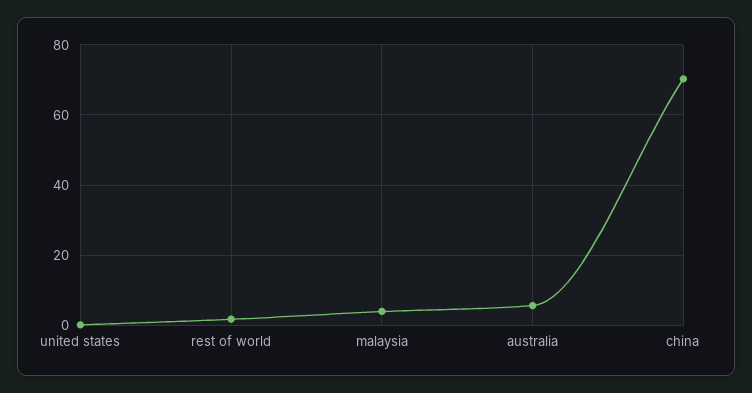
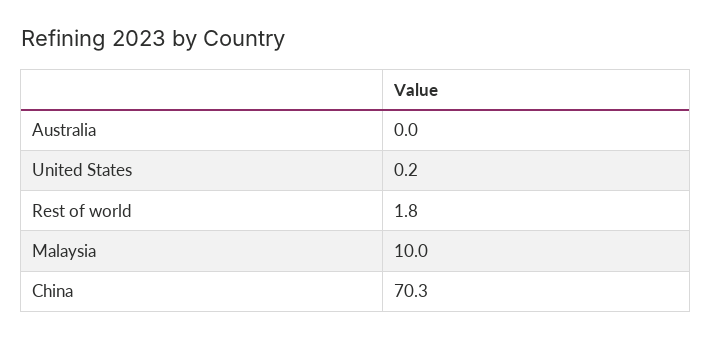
  {
    "united states": 0.2,
    "rest of world": 1.8,
-   "malaysia": 4,
+   "malaysia": 10,
-   "australia": 6,
+   "australia": 0,
    "china": 70.3
  }

